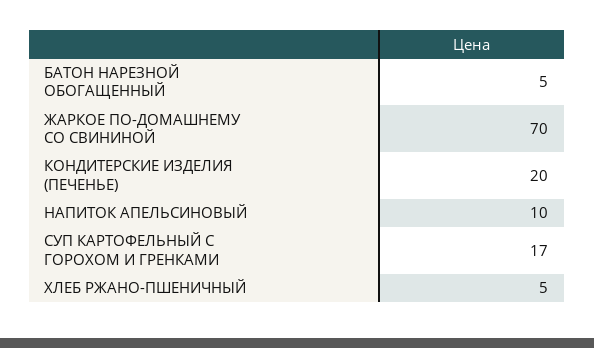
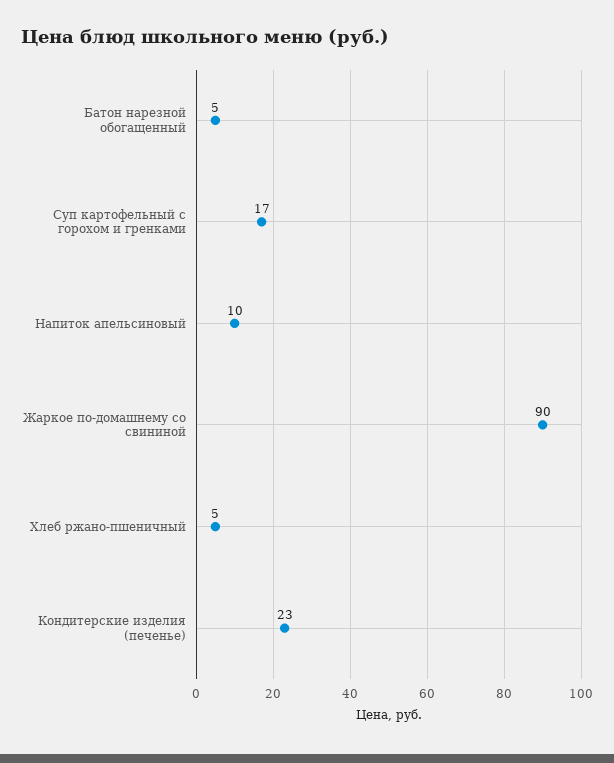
  {
    "БАТОН НАРЕЗНОЙ ОБОГАЩЕННЫЙ": 5,
-   "ЖАРКОЕ ПО-ДОМАШНЕМУ СО СВИНИНОЙ": 70,
+   "ЖАРКОЕ ПО-ДОМАШНЕМУ СО СВИНИНОЙ": 90,
-   "КОНДИТЕРСКИЕ ИЗДЕЛИЯ (ПЕЧЕНЬЕ)": 20,
+   "КОНДИТЕРСКИЕ ИЗДЕЛИЯ (ПЕЧЕНЬЕ)": 23,
    "НАПИТОК АПЕЛЬСИНОВЫЙ": 10,
    "СУП КАРТОФЕЛЬНЫЙ С ГОРОХОМ И ГРЕНКАМИ": 17,
    "ХЛЕБ РЖАНО-ПШЕНИЧНЫЙ": 5
  }

